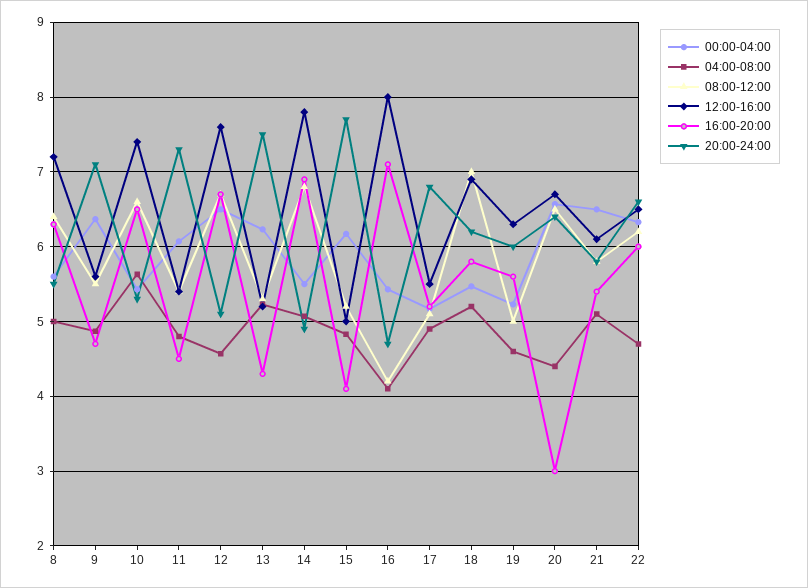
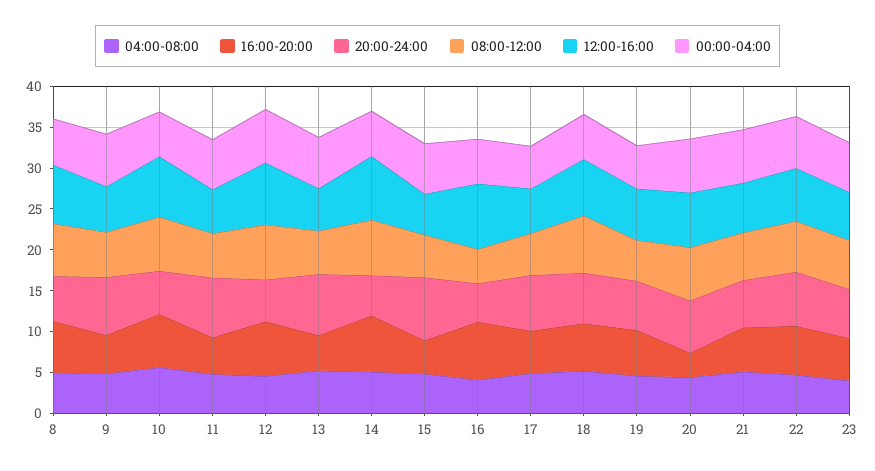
  {
    "00:00-04:00": {
      "8": 5.6,
      "9": 6.4,
      "10": 5.4,
      "11": 6.1,
      "12": 6.5,
      "13": 6.2,
      "14": 5.5,
      "15": 6.2,
      "16": 5.4,
      "17": 5.2,
      "18": 5.5,
      "19": 5.2,
      "20": 6.6,
      "21": 6.5,
-     "22": 6.3
+     "22": 6.3,
+     "23": 6
    },
    "04:00-08:00": {
      "8": 5,
      "9": 4.9,
      "10": 5.6,
      "11": 4.8,
      "12": 4.6,
      "13": 5.2,
      "14": 5.1,
      "15": 4.8,
      "16": 4.1,
      "17": 4.9,
      "18": 5.2,
      "19": 4.6,
      "20": 4.4,
      "21": 5.1,
-     "22": 4.7
+     "22": 4.7,
+     "23": 4
    },
    "08:00-12:00": {
      "8": 6.4,
      "9": 5.5,
      "10": 6.6,
      "11": 5.4,
      "12": 6.7,
      "13": 5.3,
      "14": 6.8,
      "15": 5.2,
      "16": 4.2,
      "17": 5.1,
      "18": 7,
      "19": 5,
      "20": 6.5,
      "21": 5.8,
-     "22": 6.2
+     "22": 6.2,
+     "23": 6
    },
    "12:00-16:00": {
      "8": 7.2,
      "9": 5.6,
      "10": 7.4,
      "11": 5.4,
      "12": 7.6,
      "13": 5.2,
      "14": 7.8,
      "15": 5,
      "16": 8,
      "17": 5.5,
      "18": 6.9,
      "19": 6.3,
      "20": 6.7,
      "21": 6.1,
-     "22": 6.5
+     "22": 6.5,
+     "23": 6
    },
    "16:00-20:00": {
      "8": 6.3,
      "9": 4.7,
      "10": 6.5,
      "11": 4.5,
      "12": 6.7,
      "13": 4.3,
      "14": 6.9,
      "15": 4.1,
      "16": 7.1,
      "17": 5.2,
      "18": 5.8,
      "19": 5.6,
      "20": 3,
      "21": 5.4,
-     "22": 6
+     "22": 6,
+     "23": 5
    },
    "20:00-24:00": {
      "8": 5.5,
      "9": 7.1,
      "10": 5.3,
      "11": 7.3,
      "12": 5.1,
      "13": 7.5,
      "14": 4.9,
      "15": 7.7,
      "16": 4.7,
      "17": 6.8,
      "18": 6.2,
      "19": 6,
      "20": 6.4,
      "21": 5.8,
-     "22": 6.6
+     "22": 6.6,
+     "23": 6
    }
  }

